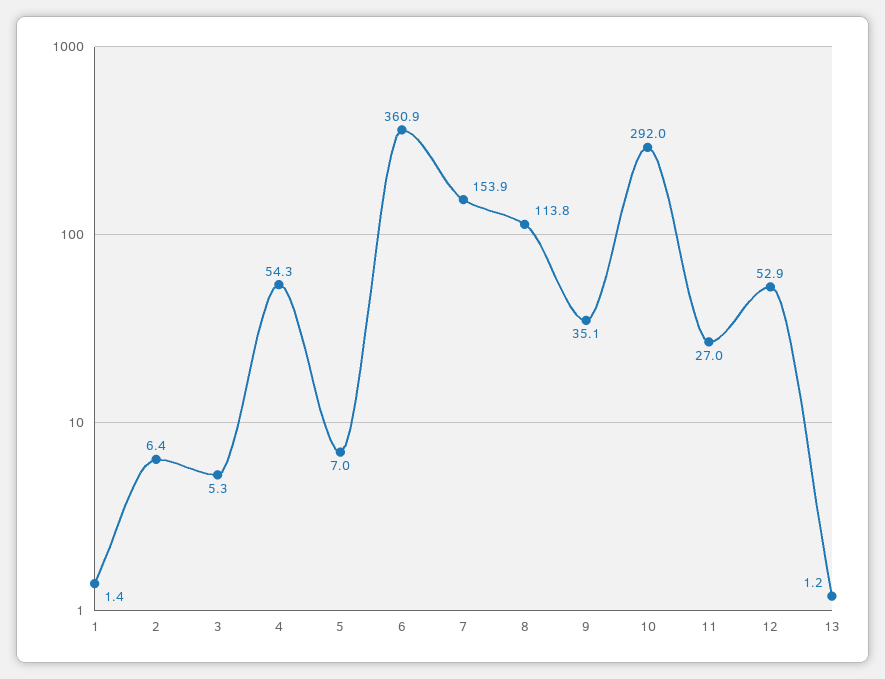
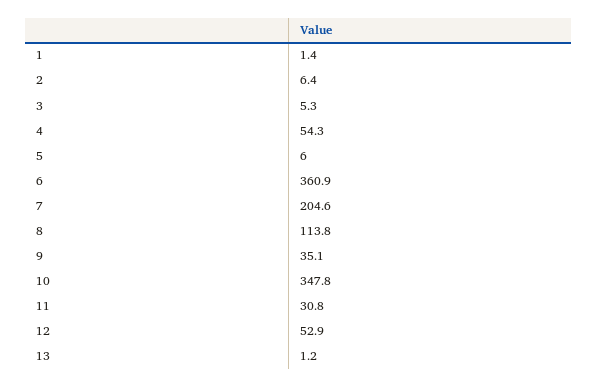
  {
    "1": 1.4,
    "2": 6.4,
    "3": 5.3,
    "4": 54.3,
-   "5": 7,
+   "5": 6,
    "6": 360.9,
-   "7": 153.9,
+   "7": 204.6,
    "8": 113.8,
    "9": 35.1,
-   "10": 292,
+   "10": 347.8,
-   "11": 27,
+   "11": 30.8,
    "12": 52.9,
    "13": 1.2
  }

